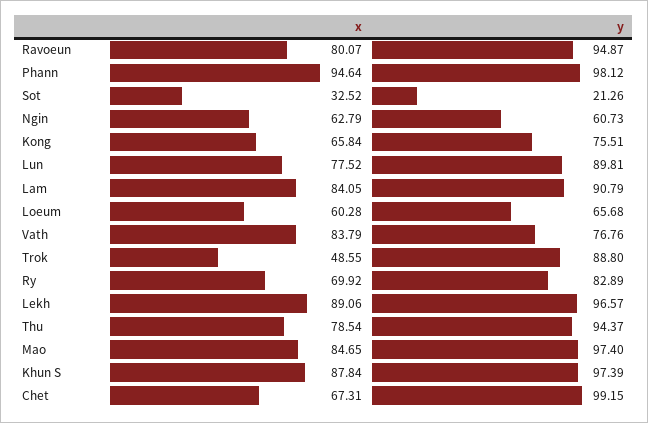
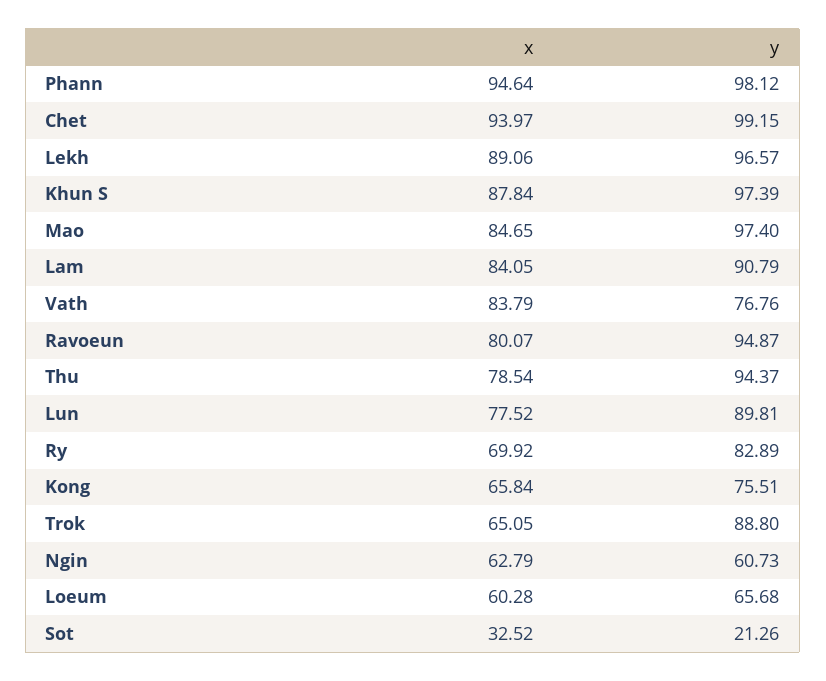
  {
    "x": {
      "Ravoeun": 80.07,
      "Phann": 94.64,
      "Sot": 32.52,
      "Ngin": 62.79,
      "Kong": 65.84,
      "Lun": 77.52,
      "Lam": 84.05,
      "Loeum": 60.28,
      "Vath": 83.79,
-     "Trok": 48.55,
+     "Trok": 65.05,
      "Ry": 69.92,
      "Lekh": 89.06,
      "Thu": 78.54,
      "Mao": 84.65,
      "Khun S": 87.84,
-     "Chet": 67.31
+     "Chet": 93.97
    },
    "y": {
      "Ravoeun": 94.87,
      "Phann": 98.12,
      "Sot": 21.26,
      "Ngin": 60.73,
      "Kong": 75.51,
      "Lun": 89.81,
      "Lam": 90.79,
      "Loeum": 65.68,
      "Vath": 76.76,
      "Trok": 88.8,
      "Ry": 82.89,
      "Lekh": 96.57,
      "Thu": 94.37,
      "Mao": 97.4,
      "Khun S": 97.39,
      "Chet": 99.15
    }
  }

